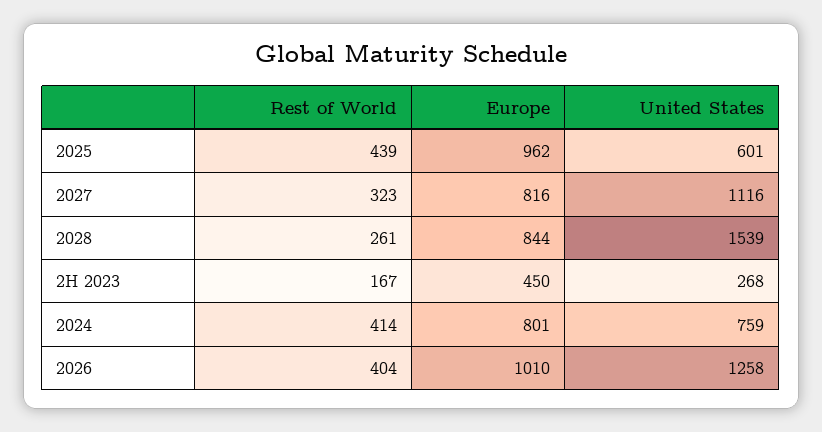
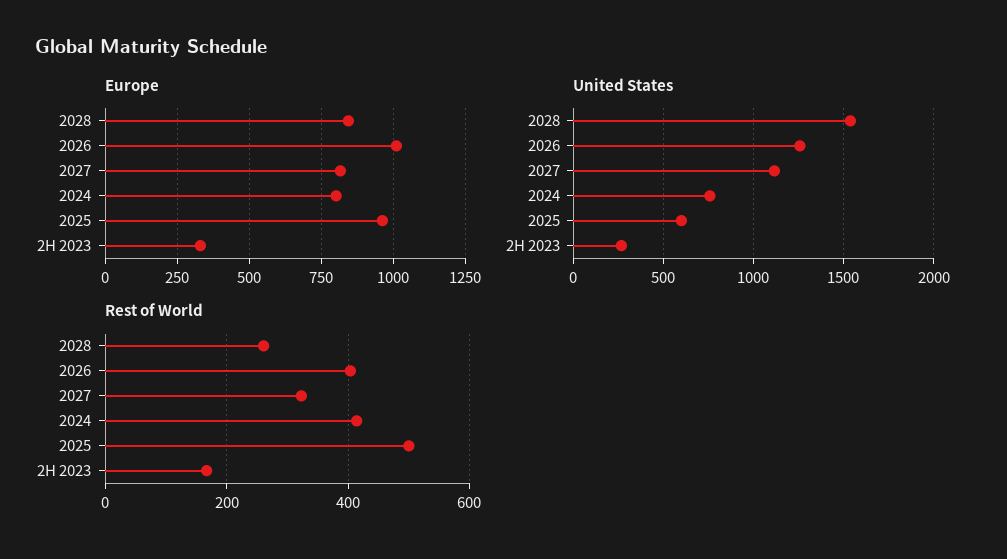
  {
    "Rest of World": {
-     "2025": 439,
+     "2025": 500,
      "2027": 323,
      "2028": 261,
      "2H 2023": 167,
      "2024": 414,
      "2026": 404
    },
    "Europe": {
      "2025": 962,
      "2027": 816,
      "2028": 844,
-     "2H 2023": 450,
+     "2H 2023": 325,
      "2024": 801,
      "2026": 1010
    },
    "United States": {
      "2025": 601,
      "2027": 1116,
      "2028": 1539,
      "2H 2023": 268,
      "2024": 759,
      "2026": 1258
    }
  }

